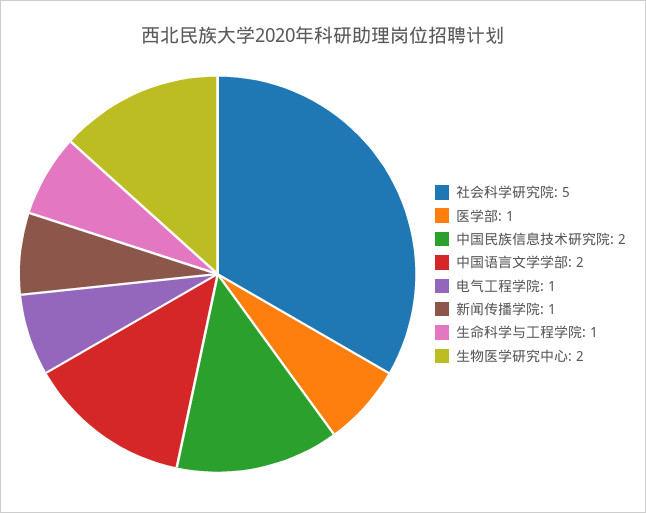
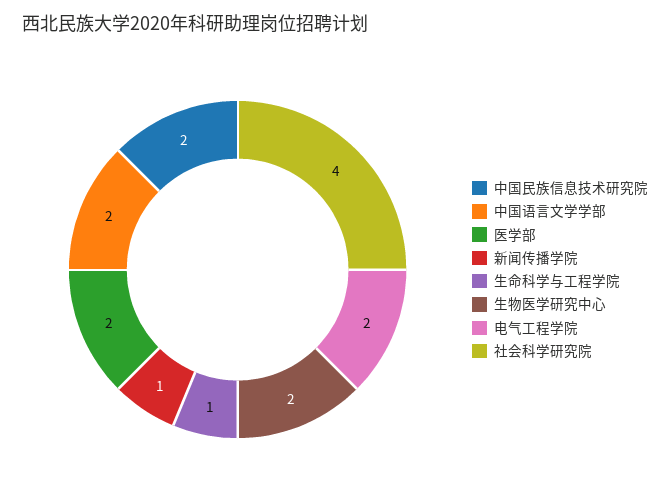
  {
-   "社会科学研究院": 5,
+   "社会科学研究院": 4,
-   "医学部": 1,
+   "医学部": 2,
    "中国民族信息技术研究院": 2,
    "中国语言文学学部": 2,
-   "电气工程学院": 1,
+   "电气工程学院": 2,
    "新闻传播学院": 1,
    "生命科学与工程学院": 1,
    "生物医学研究中心": 2
  }

